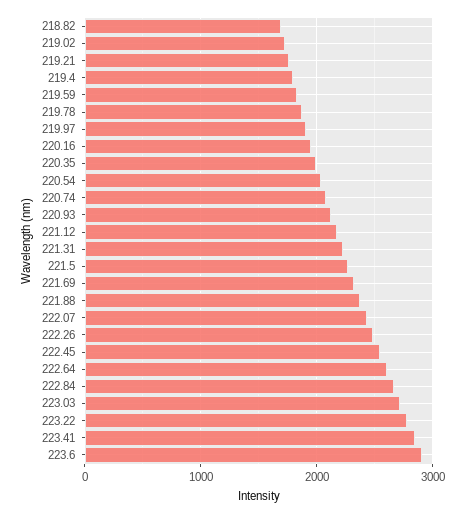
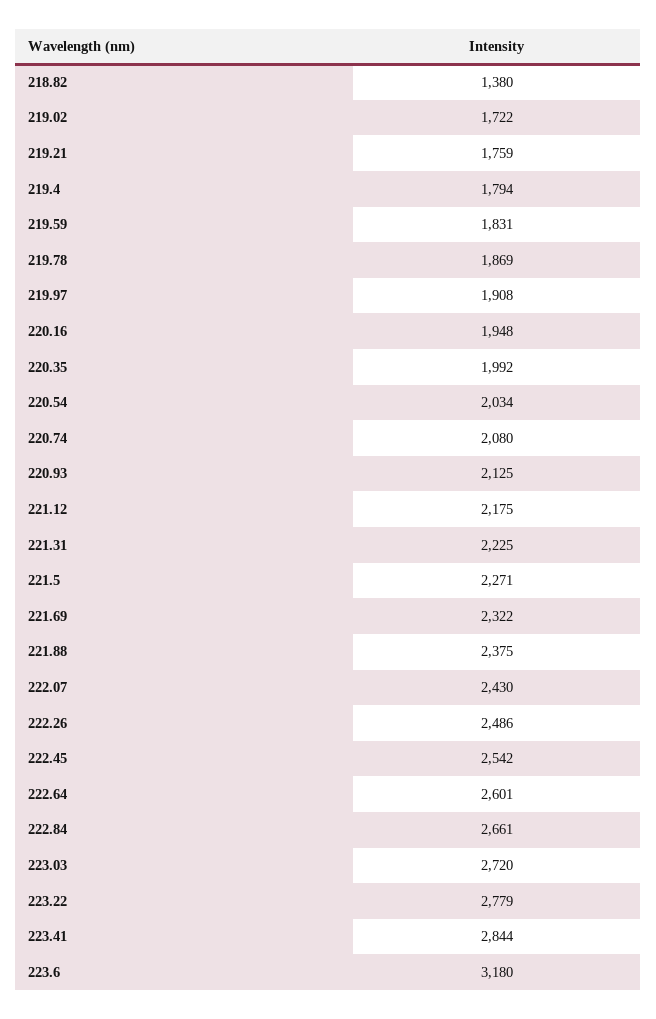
  {
-   "218.82": 1700,
+   "218.82": 1380,
    "219.02": 1722,
    "219.21": 1759,
    "219.4": 1794,
    "219.59": 1831,
    "219.78": 1869,
    "219.97": 1908,
    "220.16": 1948,
    "220.35": 1992,
    "220.54": 2034,
    "220.74": 2080,
    "220.93": 2125,
    "221.12": 2175,
    "221.31": 2225,
    "221.5": 2271,
    "221.69": 2322,
    "221.88": 2375,
    "222.07": 2430,
    "222.26": 2486,
    "222.45": 2542,
    "222.64": 2601,
    "222.84": 2661,
    "223.03": 2720,
    "223.22": 2779,
    "223.41": 2844,
-   "223.6": 2900
+   "223.6": 3180
  }

